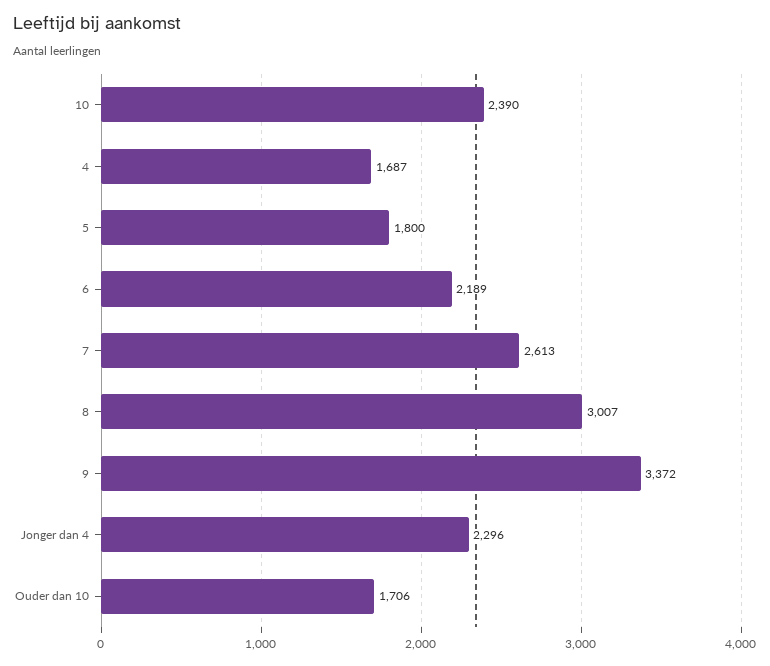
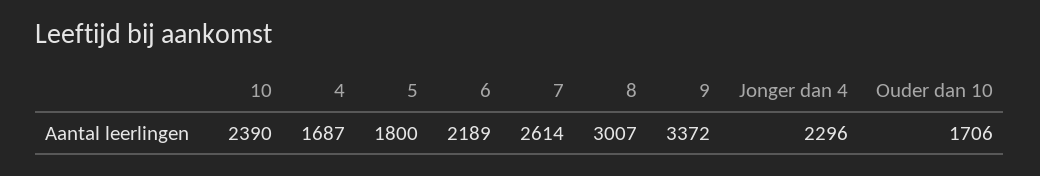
  {
    "10": 2390,
    "4": 1687,
    "5": 1800,
    "6": 2189,
-   "7": 2613,
+   "7": 2614,
    "8": 3007,
    "9": 3372,
    "Jonger dan 4": 2296,
    "Ouder dan 10": 1706
  }

